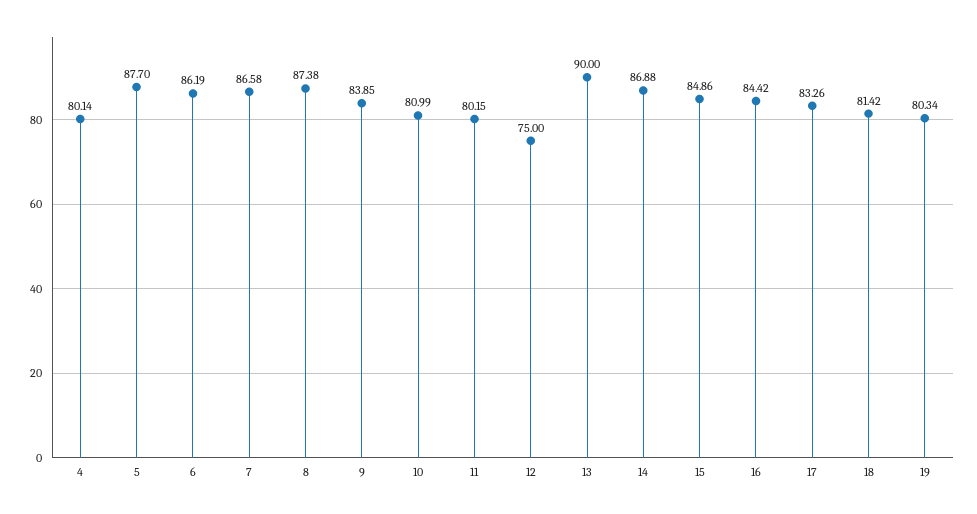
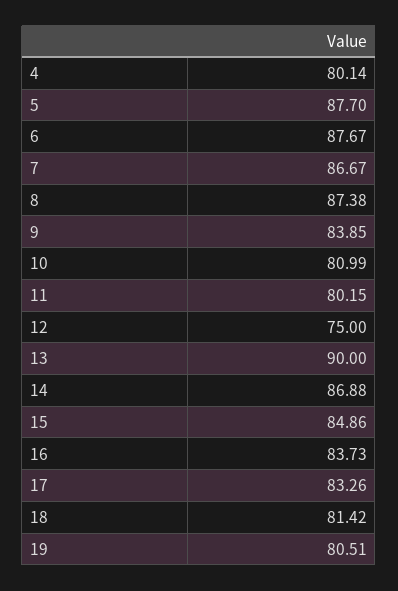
  {
    "4": 80.14,
    "5": 87.7,
-   "6": 86.19,
+   "6": 87.67,
-   "7": 86.58,
+   "7": 86.67,
    "8": 87.38,
    "9": 83.85,
    "10": 80.99,
    "11": 80.15,
    "12": 75,
    "13": 90,
    "14": 86.88,
    "15": 84.86,
-   "16": 84.42,
+   "16": 83.73,
    "17": 83.26,
    "18": 81.42,
-   "19": 80.34
+   "19": 80.51
  }

